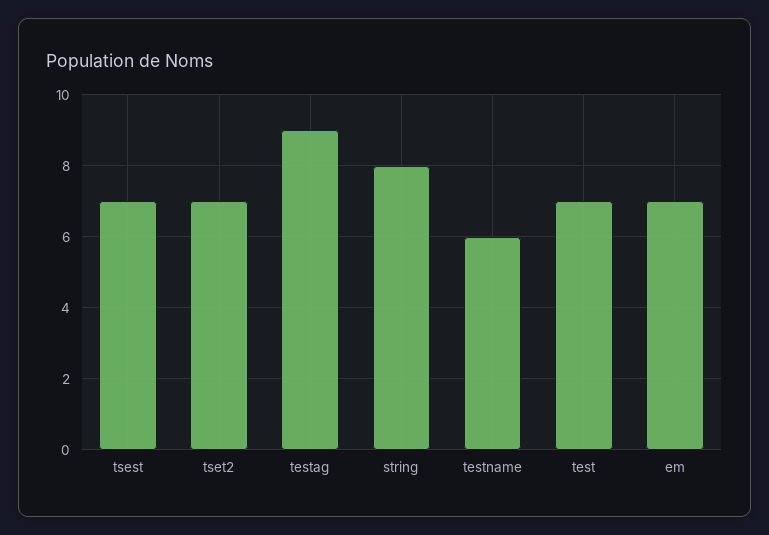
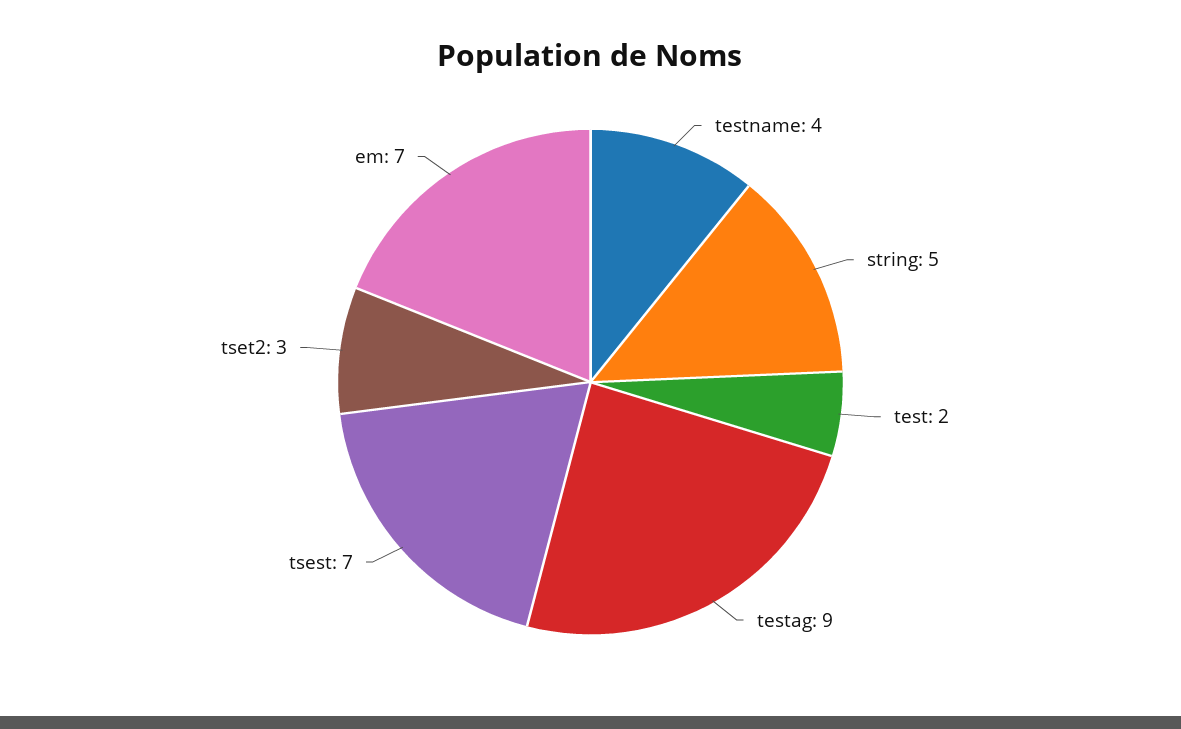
  {
    "tsest": 7,
-   "tset2": 7,
+   "tset2": 3,
    "testag": 9,
-   "string": 8,
+   "string": 5,
-   "testname": 6,
+   "testname": 4,
-   "test": 7,
+   "test": 2,
    "em": 7
  }

